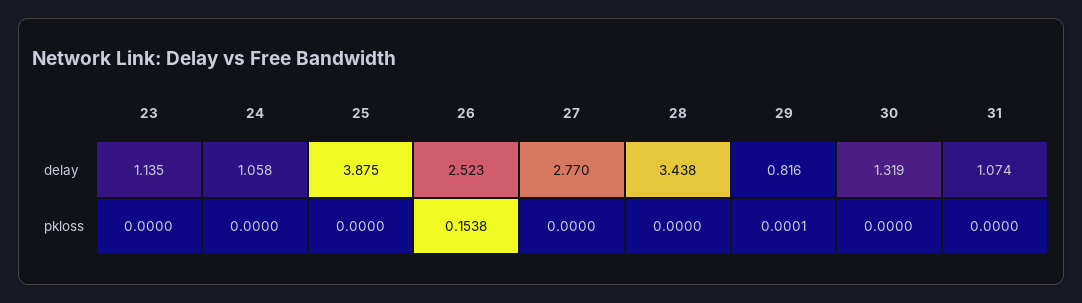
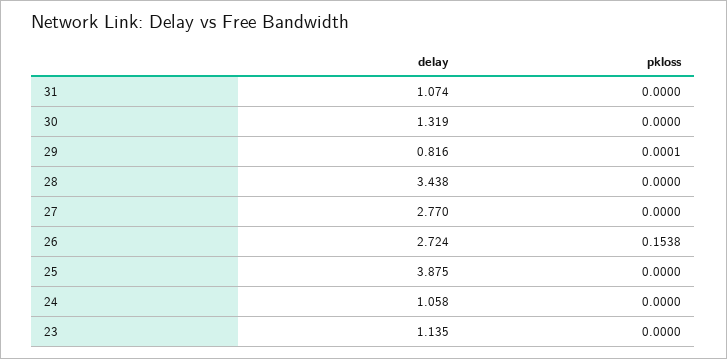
  {
    "23": {
      "delay": 1.135,
      "pkloss": 0
    },
    "24": {
      "delay": 1.058,
      "pkloss": 0
    },
    "25": {
      "delay": 3.875,
      "pkloss": 0
    },
    "26": {
-     "delay": 2.523,
+     "delay": 2.724,
      "pkloss": 0.1538
    },
    "27": {
      "delay": 2.77,
      "pkloss": 0
    },
    "28": {
      "delay": 3.438,
      "pkloss": 0
    },
    "29": {
      "delay": 0.816,
      "pkloss": 0.0001
    },
    "30": {
      "delay": 1.319,
      "pkloss": 0
    },
    "31": {
      "delay": 1.074,
      "pkloss": 0
    }
  }

